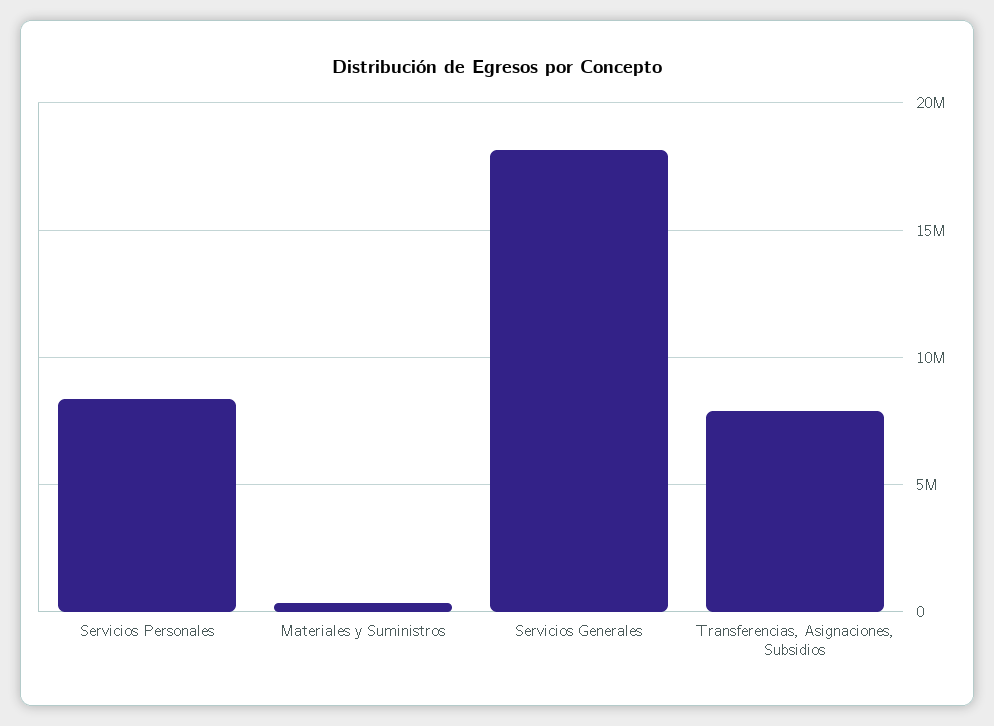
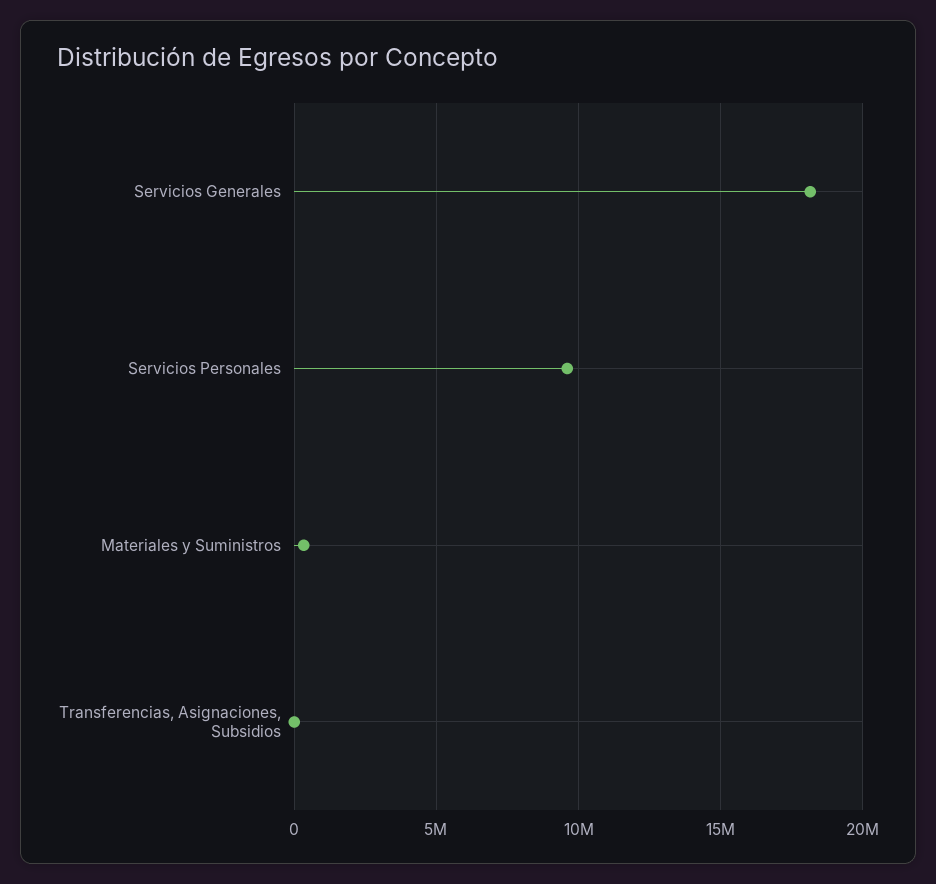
  {
-   "Servicios Personales": 8500000,
+   "Servicios Personales": 9500000,
    "Materiales y Suministros": 500000,
    "Servicios Generales": 18000000,
-   "Transferencias, Asignaciones, Subsidios": 8000000
+   "Transferencias, Asignaciones, Subsidios": 0
  }

